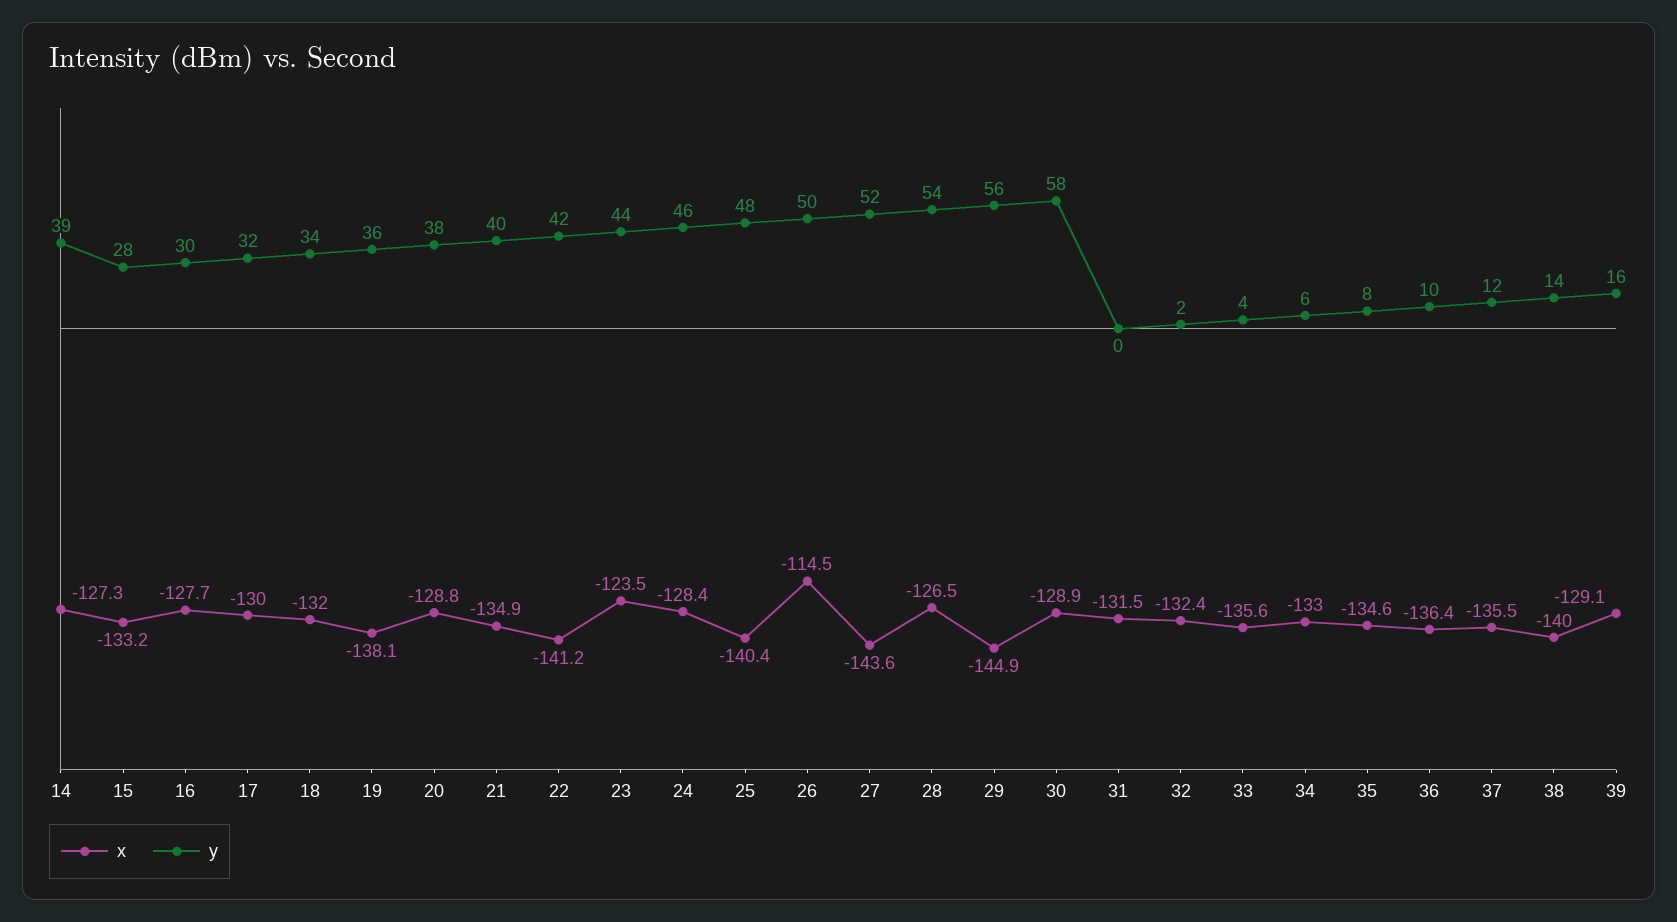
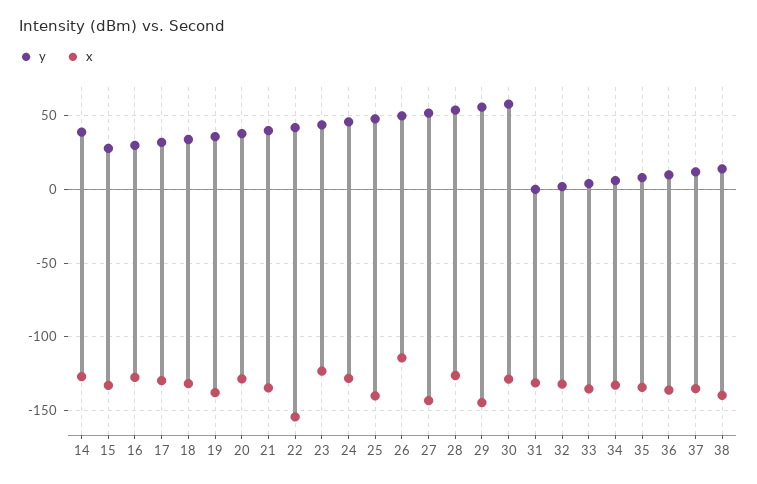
  {
    "x": {
      "14": -127.3,
      "15": -133.2,
      "16": -127.7,
      "17": -130,
      "18": -132,
      "19": -138.1,
      "20": -128.8,
      "21": -134.9,
-     "22": -141.2,
+     "22": -155,
      "23": -123.5,
      "24": -128.4,
      "25": -140.4,
      "26": -114.5,
      "27": -143.6,
      "28": -126.5,
      "29": -144.9,
      "30": -128.9,
      "31": -131.5,
      "32": -132.4,
      "33": -135.6,
      "34": -133,
      "35": -134.6,
      "36": -136.4,
      "37": -135.5,
-     "38": -140,
+     "38": -140
-     "39": -129.1
    },
    "y": {
      "14": 39,
      "15": 28,
      "16": 30,
      "17": 32,
      "18": 34,
      "19": 36,
      "20": 38,
      "21": 40,
      "22": 42,
      "23": 44,
      "24": 46,
      "25": 48,
      "26": 50,
      "27": 52,
      "28": 54,
      "29": 56,
      "30": 58,
      "31": 0,
      "32": 2,
      "33": 4,
      "34": 6,
      "35": 8,
      "36": 10,
      "37": 12,
-     "38": 14,
+     "38": 14
-     "39": 16
    }
  }

